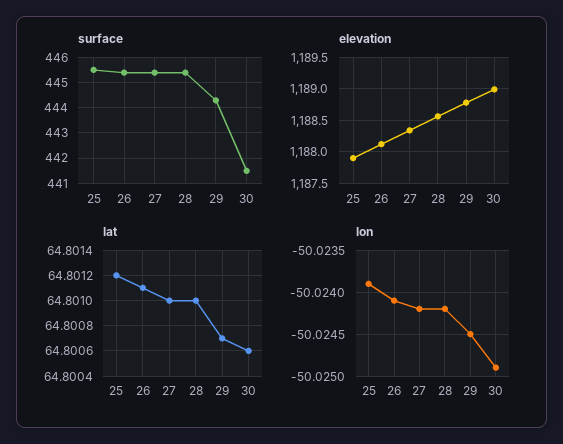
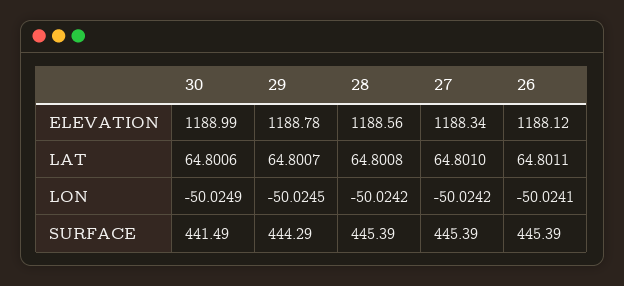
  {
    "surface": {
-     "25": 445.5,
      "26": 445.39,
      "27": 445.39,
      "28": 445.39,
      "29": 444.29,
      "30": 441.49
    },
    "elevation": {
-     "25": 1187.9,
      "26": 1188.12,
      "27": 1188.34,
      "28": 1188.56,
      "29": 1188.78,
      "30": 1188.99
    },
    "lat": {
-     "25": 64.8012,
      "26": 64.8011,
      "27": 64.801,
-     "28": 64.801,
+     "28": 64.8008,
      "29": 64.8007,
      "30": 64.8006
    },
    "lon": {
-     "25": -50.0239,
      "26": -50.0241,
      "27": -50.0242,
      "28": -50.0242,
      "29": -50.0245,
      "30": -50.0249
    }
  }

